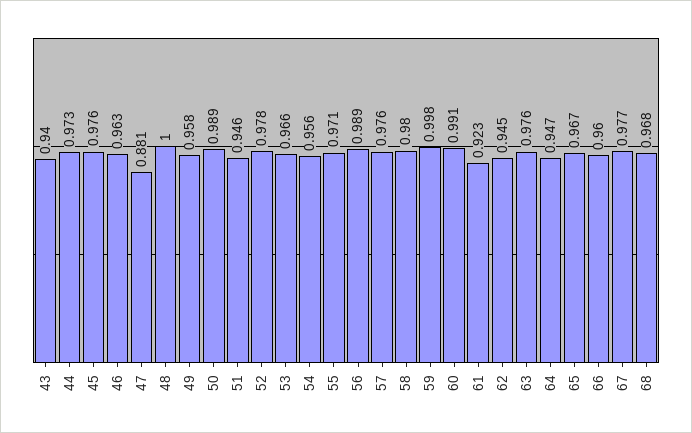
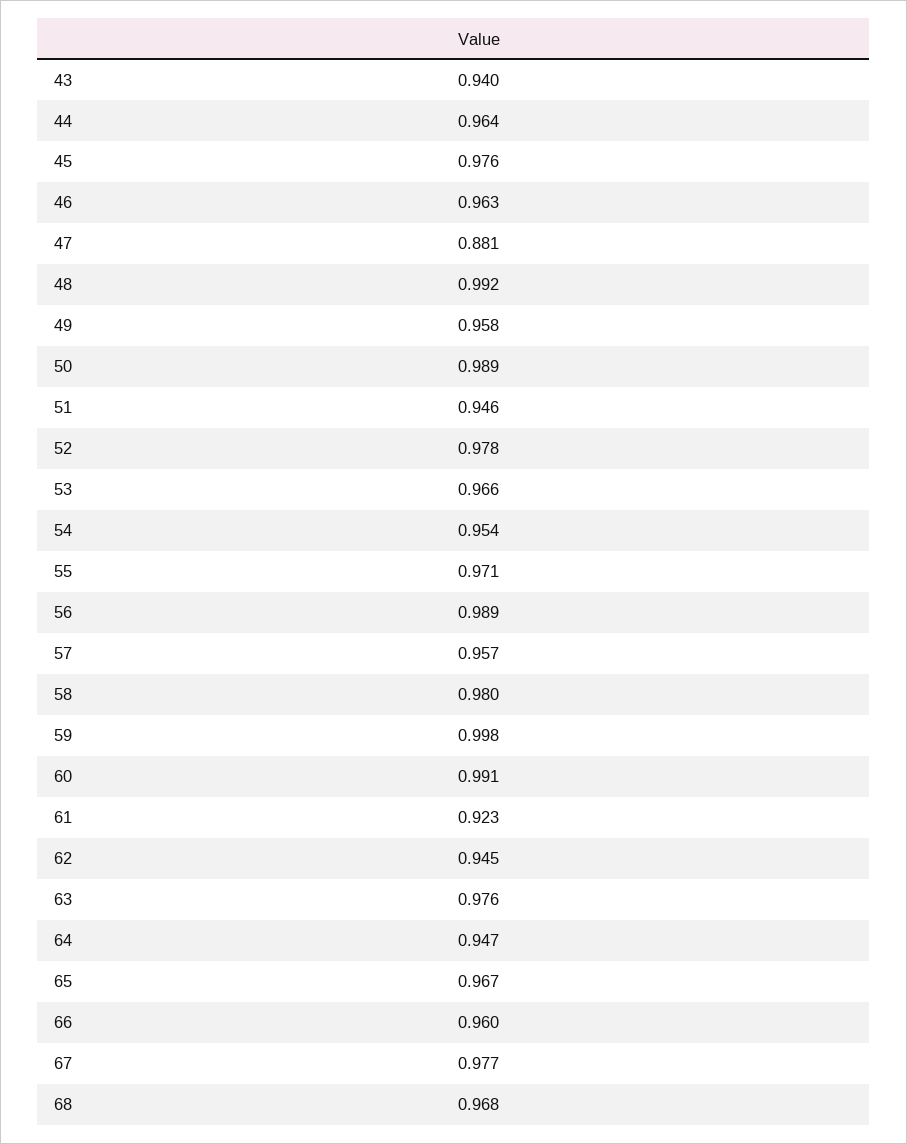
  {
    "43": 0.94,
-   "44": 0.973,
+   "44": 0.964,
    "45": 0.976,
    "46": 0.963,
    "47": 0.881,
-   "48": 1,
+   "48": 0.992,
    "49": 0.958,
    "50": 0.989,
    "51": 0.946,
    "52": 0.978,
    "53": 0.966,
-   "54": 0.956,
+   "54": 0.954,
    "55": 0.971,
    "56": 0.989,
-   "57": 0.976,
+   "57": 0.957,
    "58": 0.98,
    "59": 0.998,
    "60": 0.991,
    "61": 0.923,
    "62": 0.945,
    "63": 0.976,
    "64": 0.947,
    "65": 0.967,
    "66": 0.96,
    "67": 0.977,
    "68": 0.968
  }

